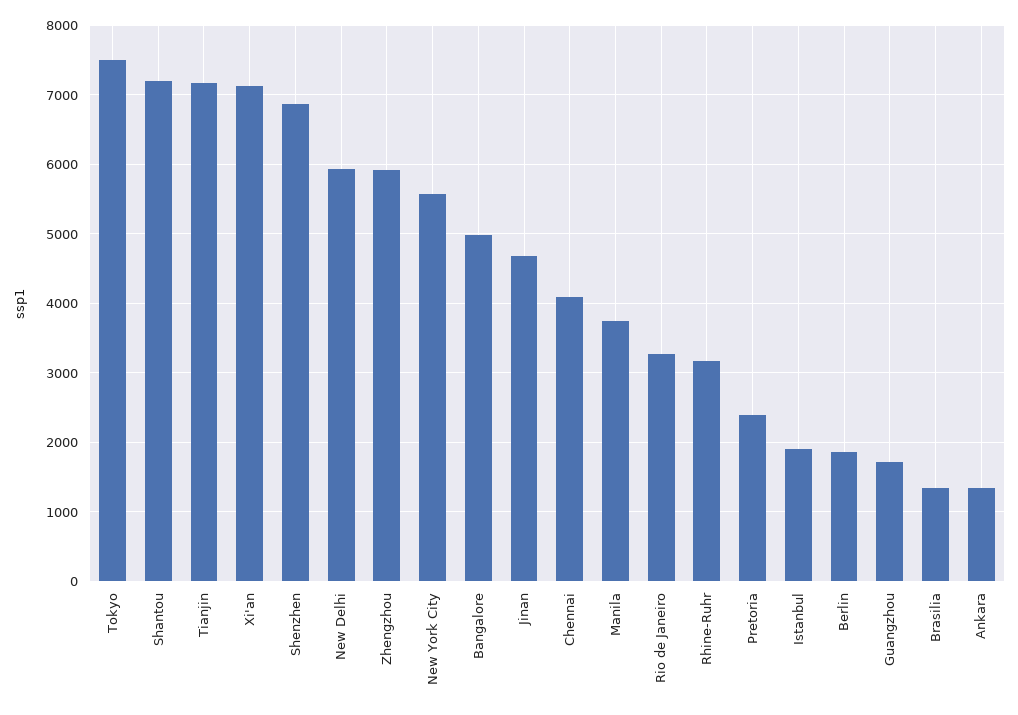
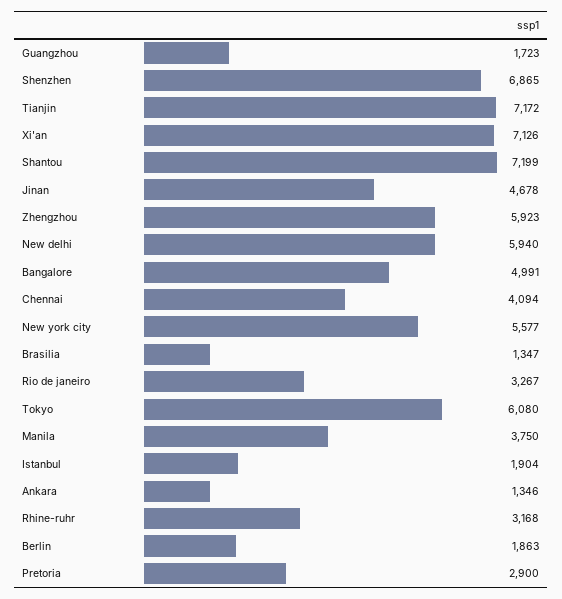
  {
-   "Tokyo": 7500,
+   "Tokyo": 6080,
    "Shantou": 7199,
    "Tianjin": 7172,
    "Xi'an": 7126,
    "Shenzhen": 6865,
    "New Delhi": 5940,
    "Zhengzhou": 5923,
    "New York City": 5577,
    "Bangalore": 4991,
    "Jinan": 4678,
    "Chennai": 4094,
    "Manila": 3750,
    "Rio de Janeiro": 3267,
    "Rhine-Ruhr": 3168,
-   "Pretoria": 2400,
+   "Pretoria": 2900,
    "Istanbul": 1904,
    "Berlin": 1863,
    "Guangzhou": 1723,
    "Brasilia": 1347,
    "Ankara": 1346
  }

